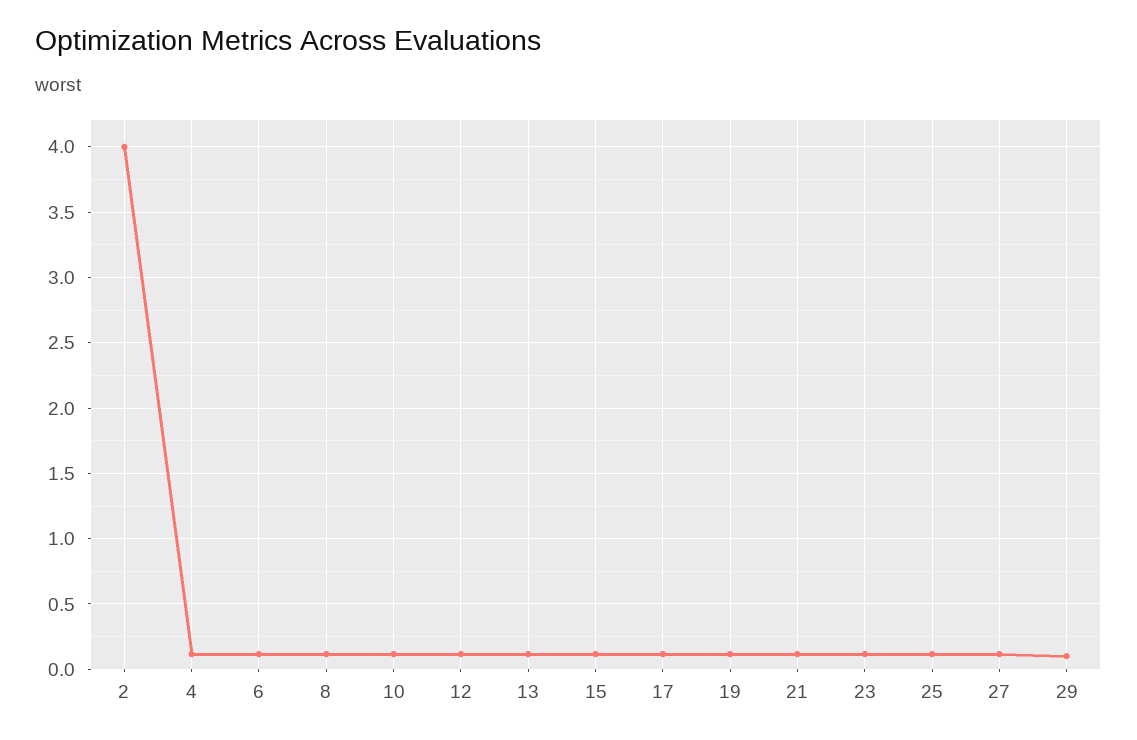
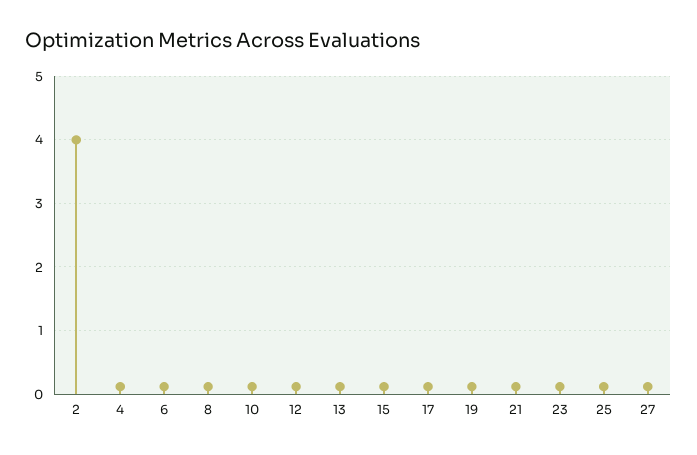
  {
    "2": 4,
    "4": 0.1,
    "6": 0.1,
    "8": 0.1,
    "10": 0.1,
    "12": 0.1,
    "13": 0.1,
    "15": 0.1,
    "17": 0.1,
    "19": 0.1,
    "21": 0.1,
    "23": 0.1,
    "25": 0.1,
-   "27": 0.1,
+   "27": 0.1
-   "29": 0.1
  }

